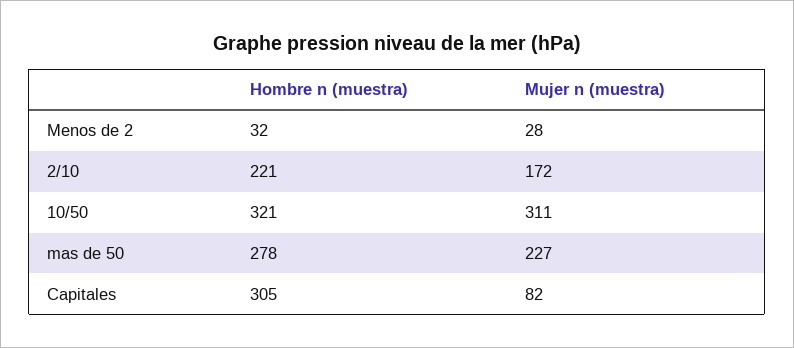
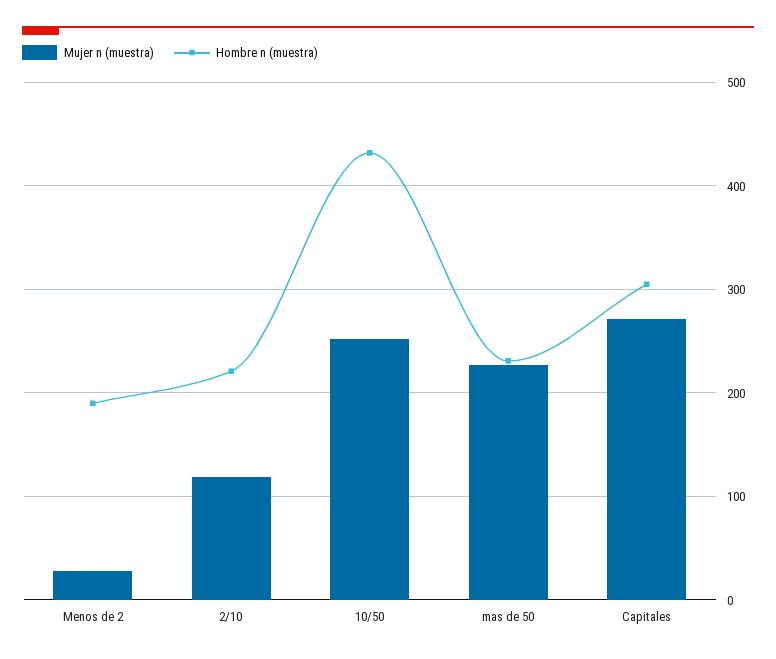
  {
    "Hombre n (muestra)": {
-     "Menos de 2": 32,
+     "Menos de 2": 190,
      "2/10": 221,
-     "10/50": 321,
+     "10/50": 430,
-     "mas de 50": 278,
+     "mas de 50": 230,
      "Capitales": 305
    },
    "Mujer n (muestra)": {
      "Menos de 2": 28,
-     "2/10": 172,
+     "2/10": 120,
-     "10/50": 311,
+     "10/50": 250,
      "mas de 50": 227,
-     "Capitales": 82
+     "Capitales": 270
    }
  }

